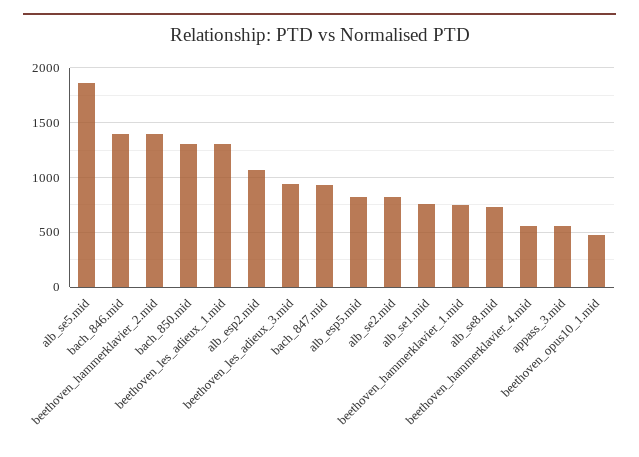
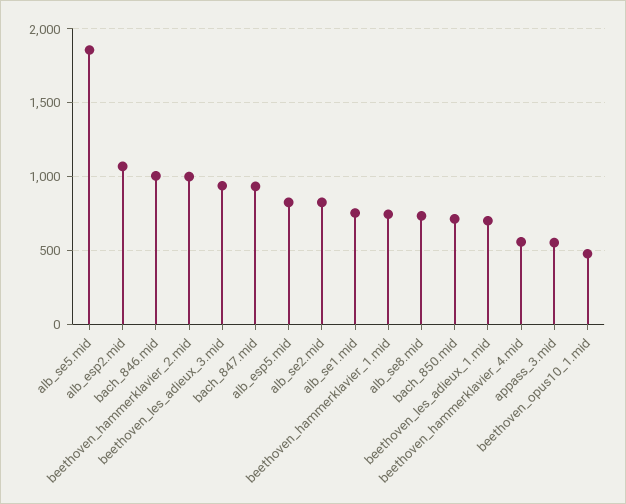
  {
    "alb_se5.mid": 1850,
-   "bach_846.mid": 1400,
+   "bach_846.mid": 1000,
-   "beethoven_hammerklavier_2.mid": 1400,
+   "beethoven_hammerklavier_2.mid": 1000,
-   "bach_850.mid": 1300,
+   "bach_850.mid": 700,
-   "beethoven_les_adieux_1.mid": 1300,
+   "beethoven_les_adieux_1.mid": 700,
    "alb_esp2.mid": 1050,
    "beethoven_les_adieux_3.mid": 950,
    "bach_847.mid": 950,
    "alb_esp5.mid": 850,
    "alb_se2.mid": 850,
    "alb_se1.mid": 750,
    "beethoven_hammerklavier_1.mid": 750,
    "alb_se8.mid": 750,
    "beethoven_hammerklavier_4.mid": 550,
    "appass_3.mid": 550,
    "beethoven_opus10_1.mid": 500
  }

